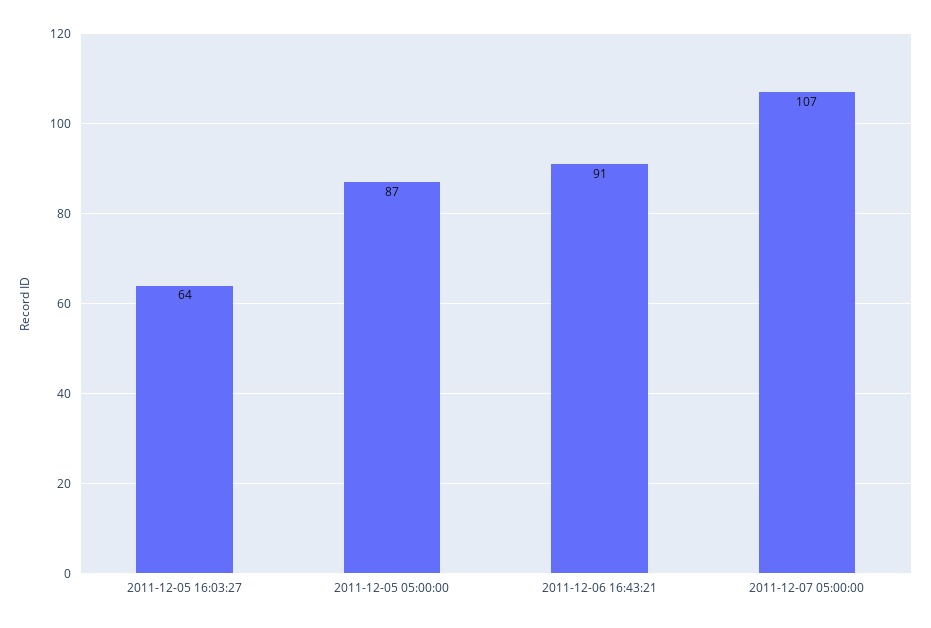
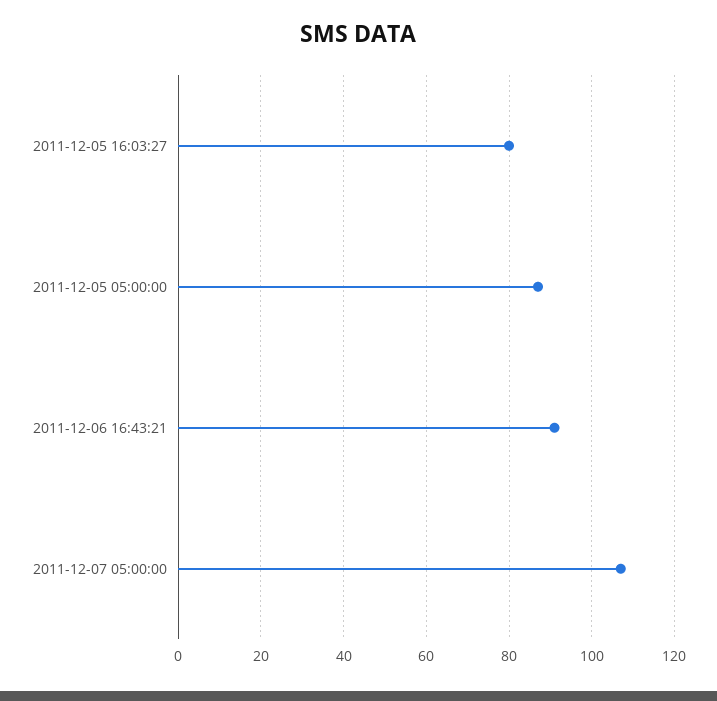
  {
-   "2011-12-05 16:03:27": 64,
+   "2011-12-05 16:03:27": 80,
    "2011-12-05 05:00:00": 87,
    "2011-12-06 16:43:21": 91,
    "2011-12-07 05:00:00": 107
  }

